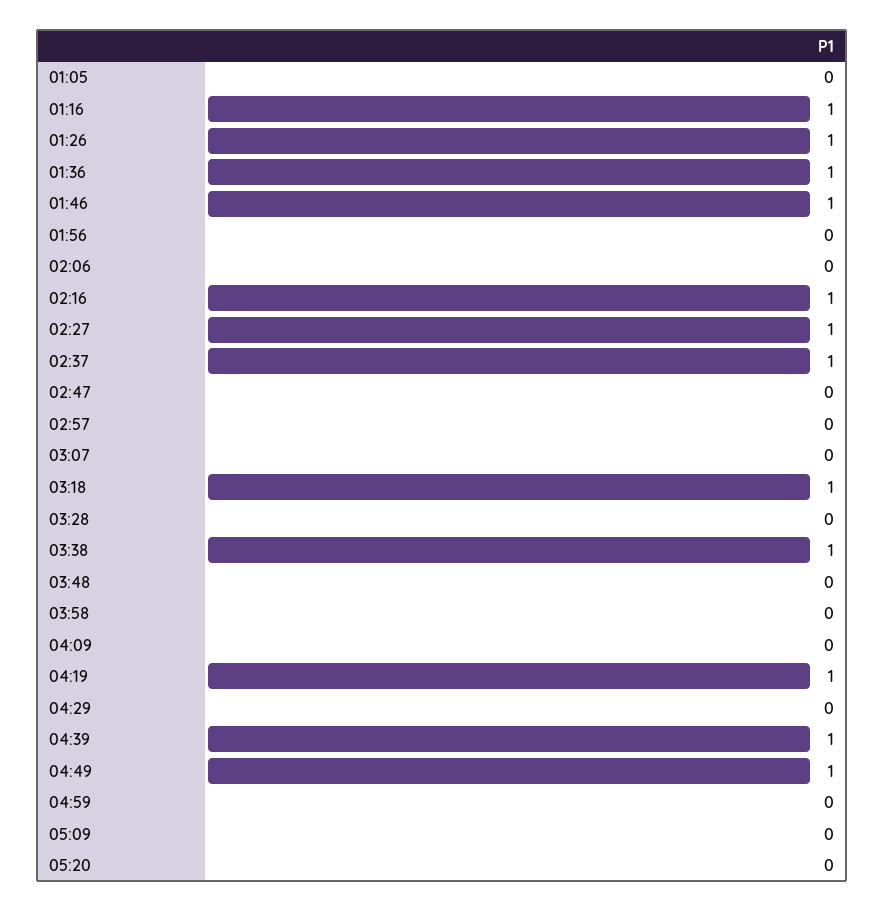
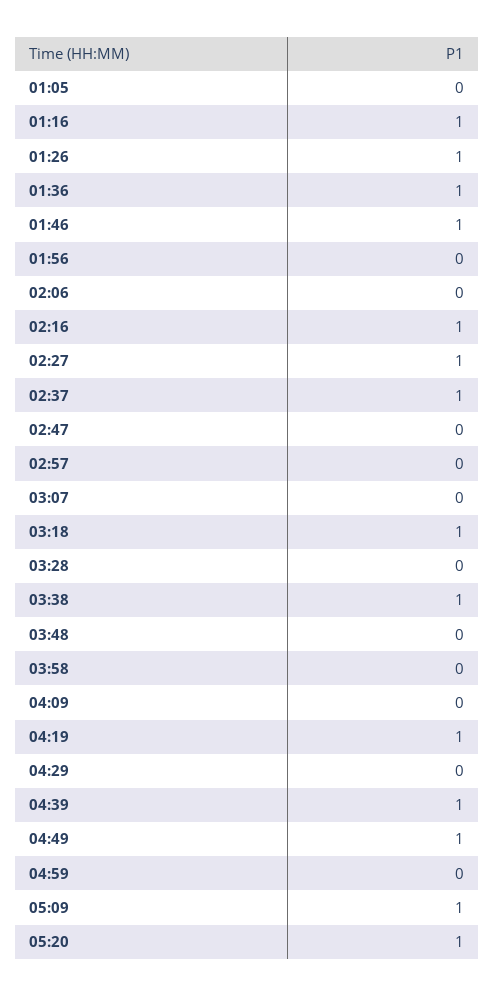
  {
    "01:05": 0,
    "01:16": 1,
    "01:26": 1,
    "01:36": 1,
    "01:46": 1,
    "01:56": 0,
    "02:06": 0,
    "02:16": 1,
    "02:27": 1,
    "02:37": 1,
    "02:47": 0,
    "02:57": 0,
    "03:07": 0,
    "03:18": 1,
    "03:28": 0,
    "03:38": 1,
    "03:48": 0,
    "03:58": 0,
    "04:09": 0,
    "04:19": 1,
    "04:29": 0,
    "04:39": 1,
    "04:49": 1,
    "04:59": 0,
-   "05:09": 0,
+   "05:09": 1,
-   "05:20": 0
+   "05:20": 1
  }

